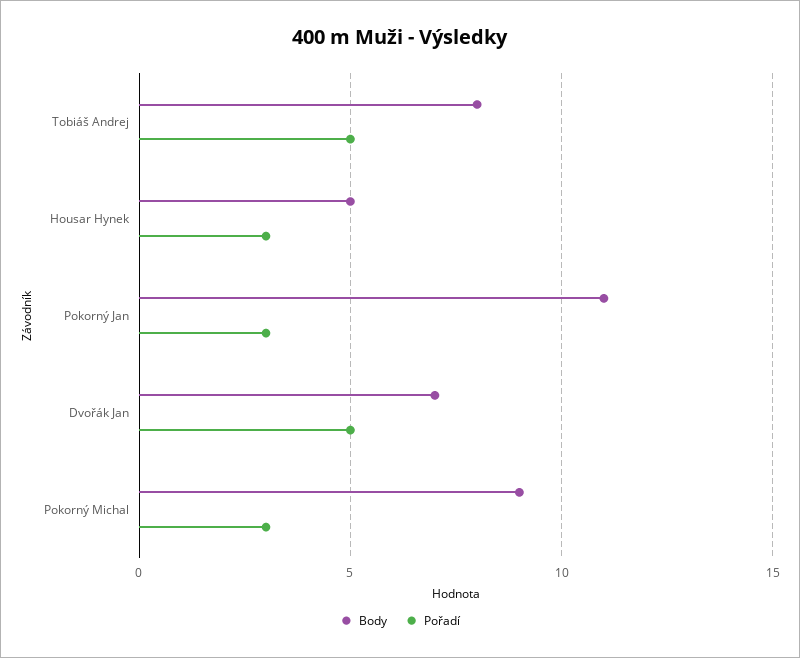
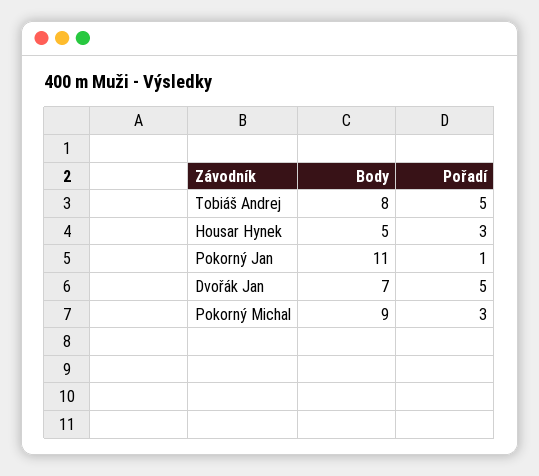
  {
    "Body": {
      "Tobiáš Andrej": 8,
      "Housar Hynek": 5,
      "Pokorný Jan": 11,
      "Dvořák Jan": 7,
      "Pokorný Michal": 9
    },
    "Pořadí": {
      "Tobiáš Andrej": 5,
      "Housar Hynek": 3,
-     "Pokorný Jan": 3,
+     "Pokorný Jan": 1,
      "Dvořák Jan": 5,
      "Pokorný Michal": 3
    }
  }

